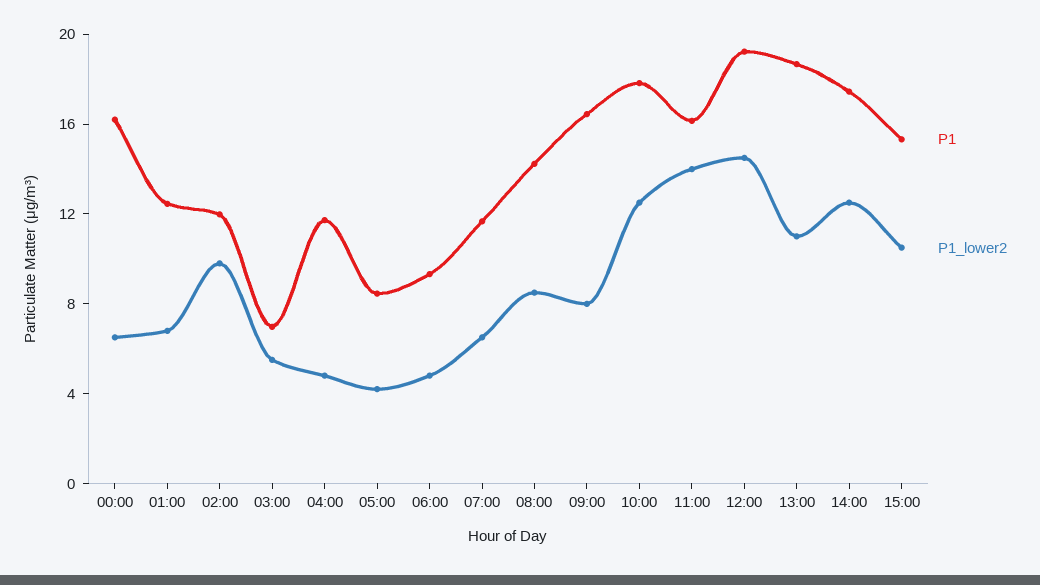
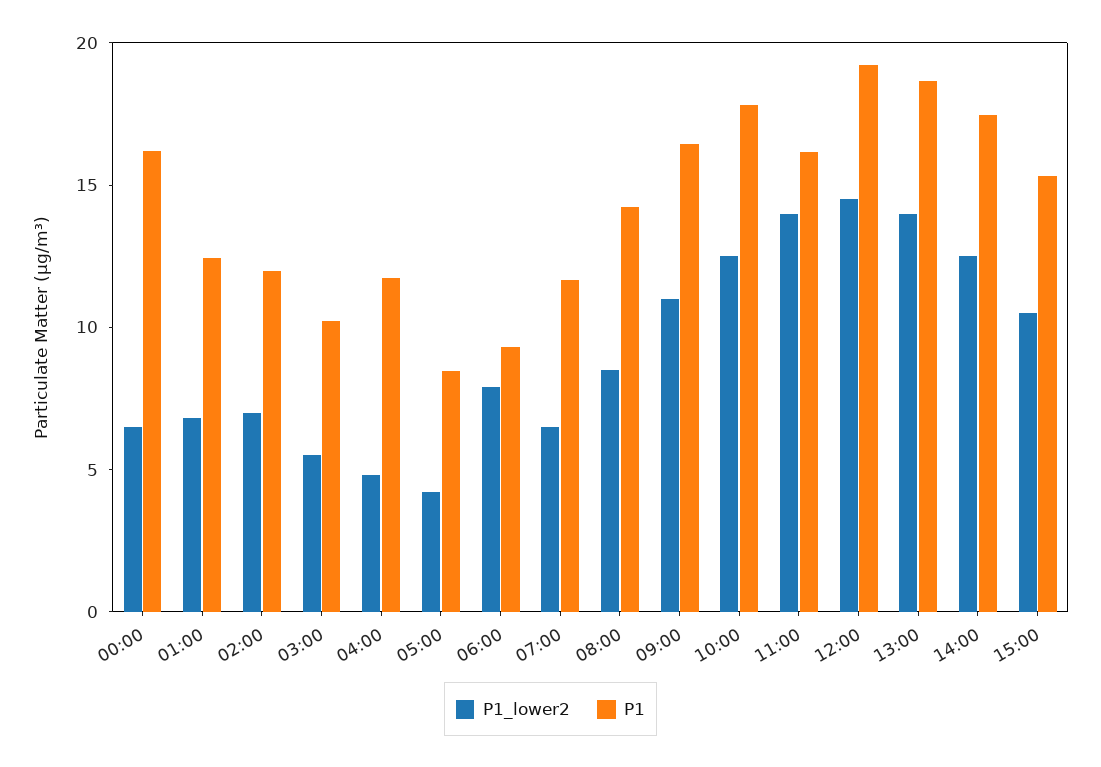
  {
    "P1": {
      "00:00": 16,
      "01:00": 12,
      "02:00": 12,
-     "03:00": 7,
+     "03:00": 10,
      "04:00": 12,
      "05:00": 8,
      "06:00": 9,
      "07:00": 12,
      "08:00": 14,
      "09:00": 16,
      "10:00": 18,
      "11:00": 16,
      "12:00": 19,
      "13:00": 19,
      "14:00": 17,
      "15:00": 15
    },
    "P1_lower2": {
      "00:00": 7,
      "01:00": 7,
-     "02:00": 10,
+     "02:00": 7,
      "03:00": 6,
      "04:00": 5,
      "05:00": 4,
-     "06:00": 5,
+     "06:00": 8,
      "07:00": 7,
      "08:00": 9,
-     "09:00": 8,
+     "09:00": 11,
      "10:00": 13,
      "11:00": 14,
      "12:00": 15,
-     "13:00": 11,
+     "13:00": 14,
      "14:00": 13,
      "15:00": 11
    }
  }

